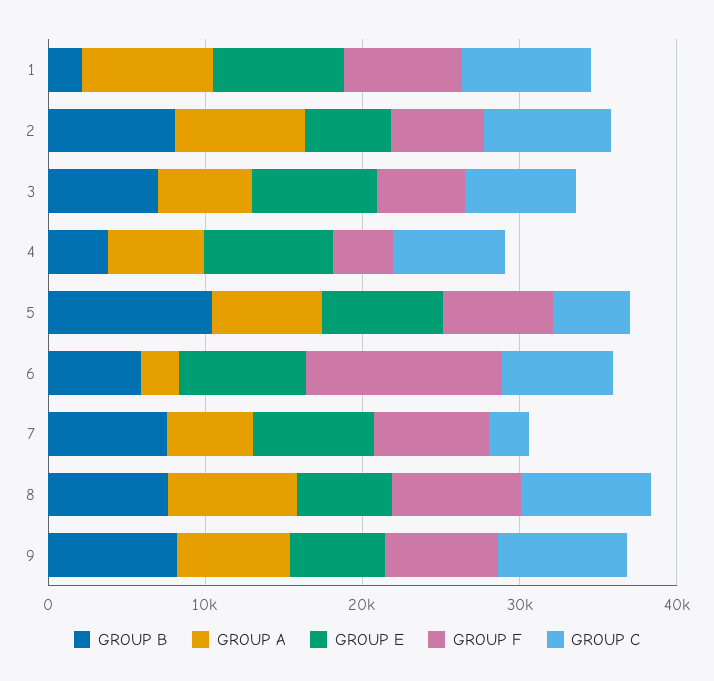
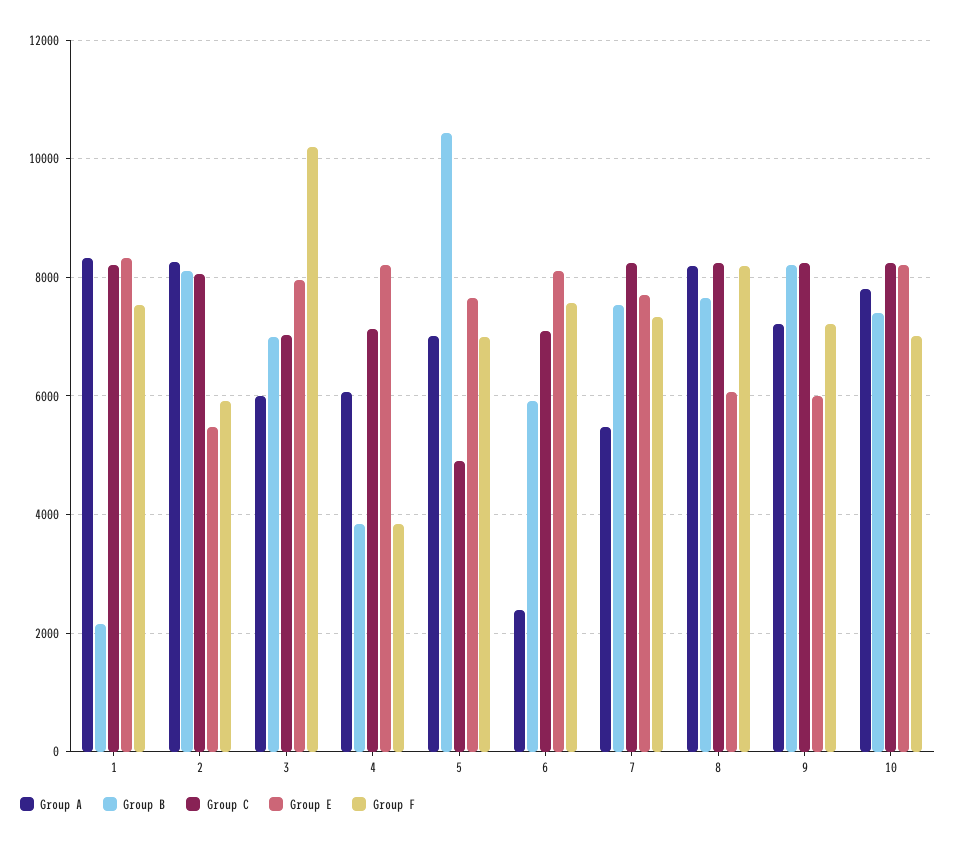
  {
    "GROUP B": {
      "1": 2200,
      "2": 8200,
      "3": 7000,
      "4": 3800,
      "5": 10400,
      "6": 6000,
      "7": 7600,
      "8": 7600,
-     "9": 8200
+     "9": 8200,
+     "10": 7400
    },
    "GROUP A": {
      "1": 8400,
      "2": 8200,
      "3": 6000,
      "4": 6000,
      "5": 7000,
      "6": 2400,
      "7": 5400,
      "8": 8200,
-     "9": 7200
+     "9": 7200,
+     "10": 7800
    },
    "GROUP E": {
      "1": 8400,
      "2": 5400,
      "3": 8000,
      "4": 8200,
      "5": 7600,
      "6": 8200,
      "7": 7800,
      "8": 6000,
-     "9": 6000
+     "9": 6000,
+     "10": 8200
    },
    "GROUP F": {
      "1": 7600,
      "2": 6000,
-     "3": 6000,
+     "3": 10200,
      "4": 3800,
      "5": 7000,
-     "6": 12000,
+     "6": 7600,
      "7": 7400,
      "8": 8200,
-     "9": 7200
+     "9": 7200,
+     "10": 7000
    },
    "GROUP C": {
      "1": 8200,
      "2": 8000,
      "3": 7000,
      "4": 7200,
      "5": 5000,
      "6": 7000,
-     "7": 2000,
+     "7": 8200,
      "8": 8200,
-     "9": 8200
+     "9": 8200,
+     "10": 8200
    }
  }

